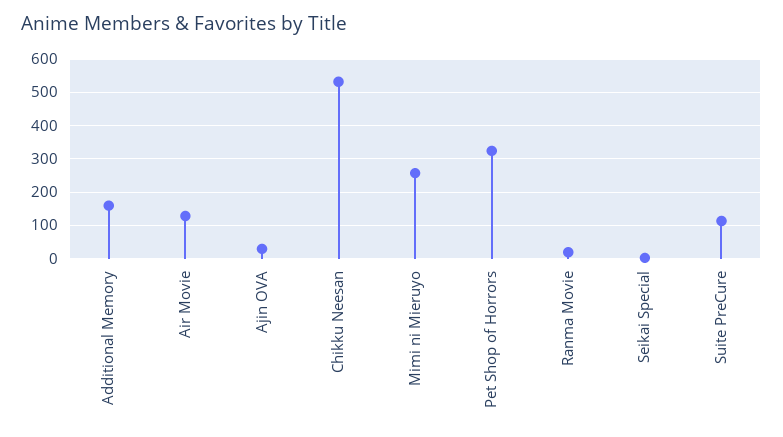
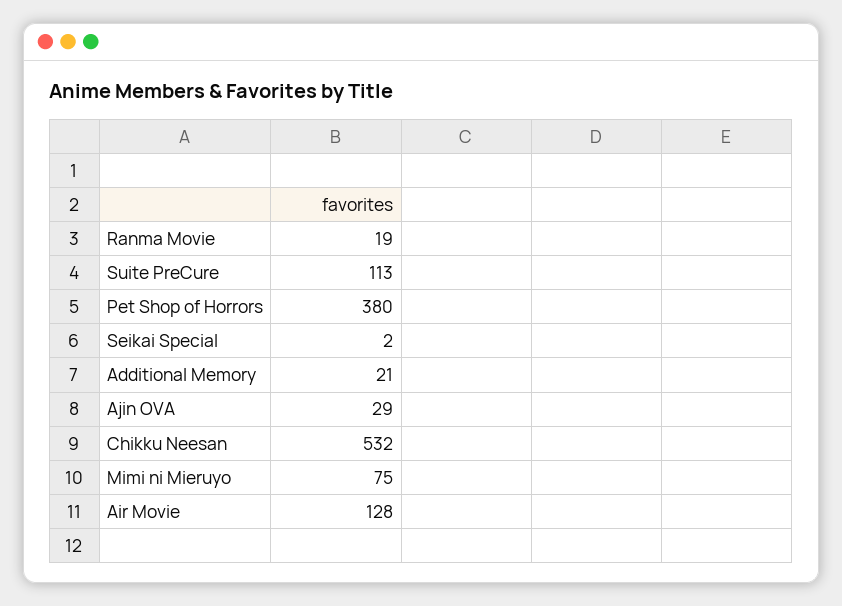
  {
-   "Additional Memory": 160,
+   "Additional Memory": 21,
    "Air Movie": 128,
    "Ajin OVA": 29,
    "Chikku Neesan": 532,
-   "Mimi ni Mieruyo": 260,
+   "Mimi ni Mieruyo": 75,
-   "Pet Shop of Horrors": 320,
+   "Pet Shop of Horrors": 380,
    "Ranma Movie": 19,
    "Seikai Special": 2,
    "Suite PreCure": 113
  }

